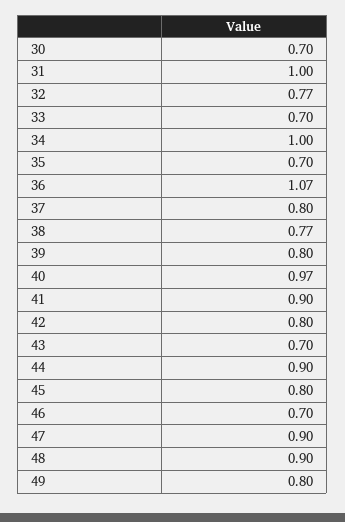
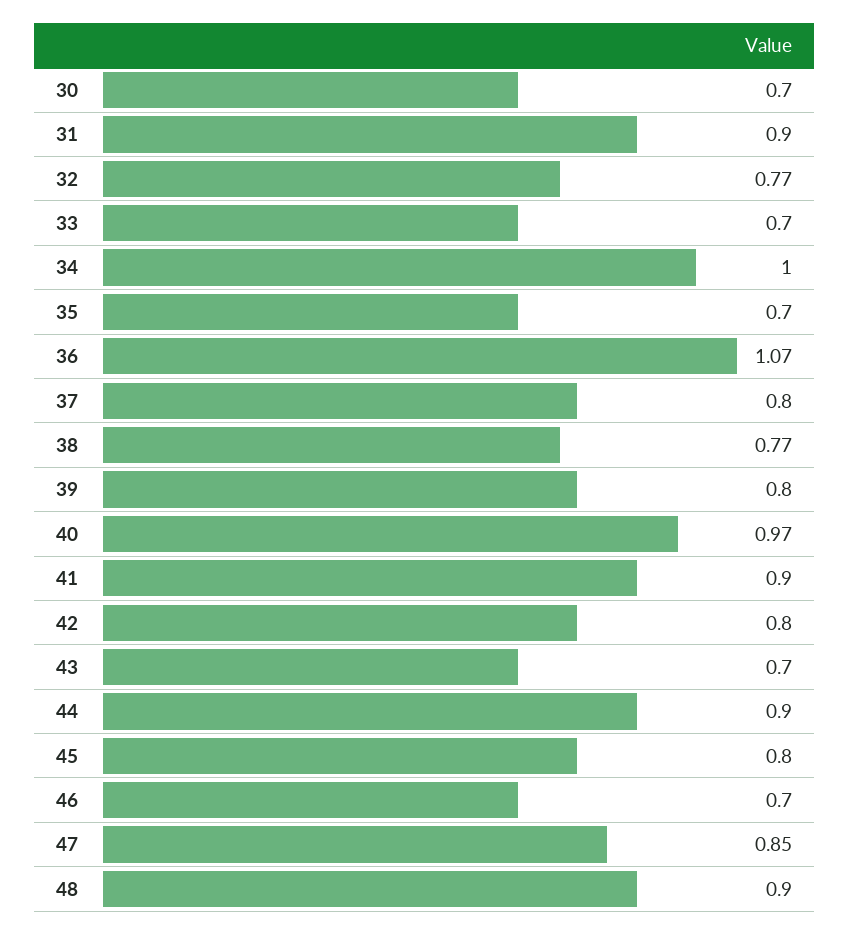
  {
    "30": 0.7,
-   "31": 1,
+   "31": 0.9,
    "32": 0.77,
    "33": 0.7,
    "34": 1,
    "35": 0.7,
    "36": 1.07,
    "37": 0.8,
    "38": 0.77,
    "39": 0.8,
    "40": 0.97,
    "41": 0.9,
    "42": 0.8,
    "43": 0.7,
    "44": 0.9,
    "45": 0.8,
    "46": 0.7,
-   "47": 0.9,
+   "47": 0.85,
-   "48": 0.9,
+   "48": 0.9
-   "49": 0.8
  }

